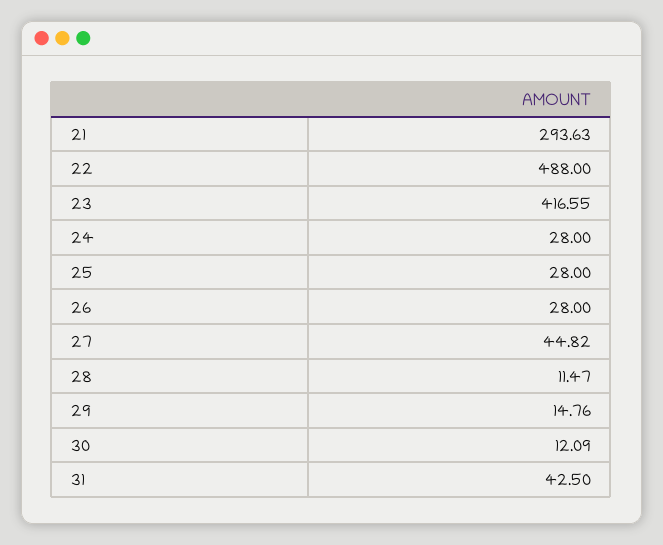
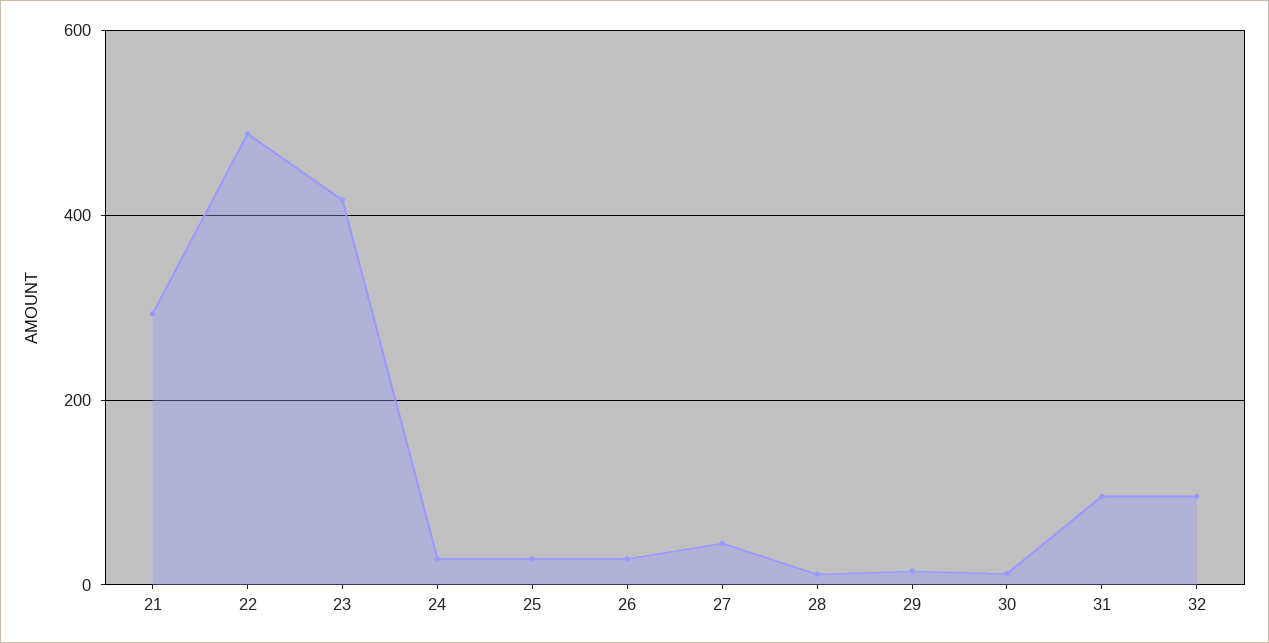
  {
    "21": 293.63,
    "22": 488,
    "23": 416.55,
    "24": 28,
    "25": 28,
    "26": 28,
    "27": 44.82,
    "28": 11.47,
    "29": 14.76,
    "30": 12.09,
-   "31": 42.5
+   "31": 100,
+   "32": 100
  }

